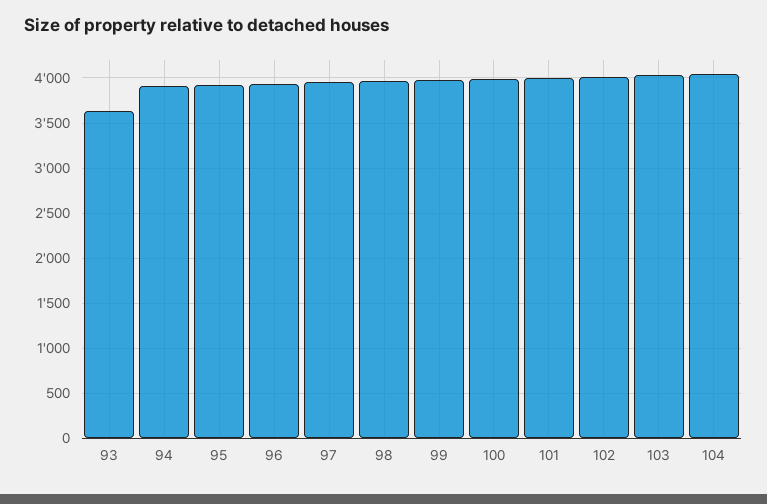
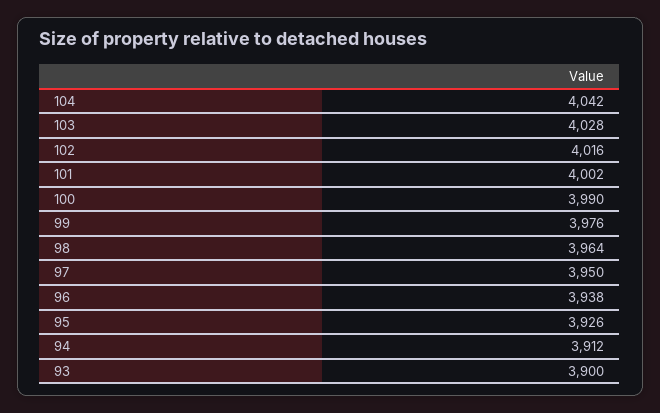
  {
-   "93": 3600,
+   "93": 3900,
    "94": 3912,
    "95": 3926,
    "96": 3938,
    "97": 3950,
    "98": 3964,
    "99": 3976,
    "100": 3990,
    "101": 4002,
    "102": 4016,
    "103": 4028,
    "104": 4042
  }

